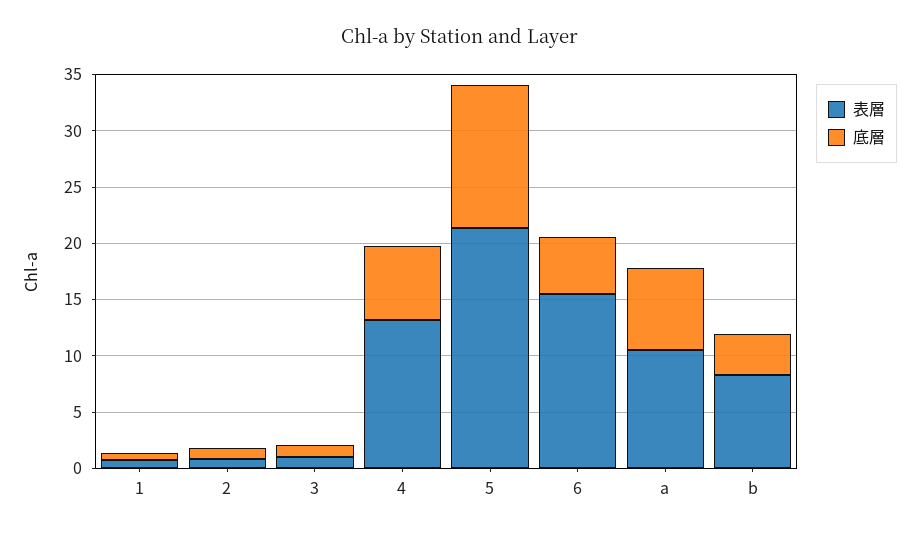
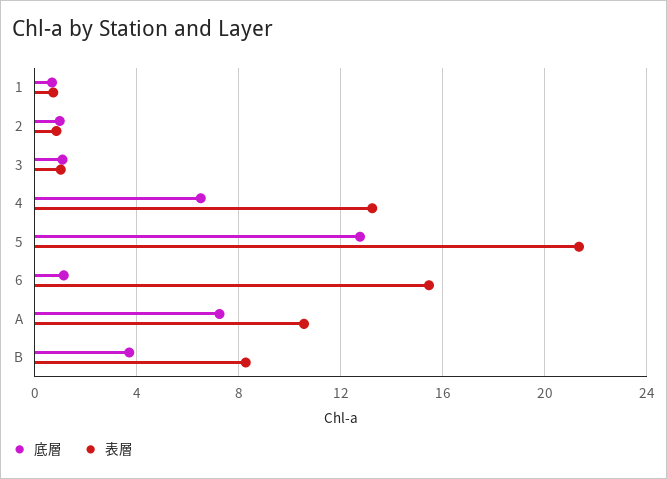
  {
    "表層": {
      "1": 0.5,
      "2": 1,
      "3": 1,
      "4": 13,
      "5": 21.5,
      "6": 15.5,
      "a": 10.5,
      "b": 8.5
    },
    "底層": {
      "1": 0.5,
      "2": 1,
      "3": 1,
      "4": 6.5,
      "5": 13,
-     "6": 5,
+     "6": 1,
      "a": 7,
      "b": 3.5
    }
  }

